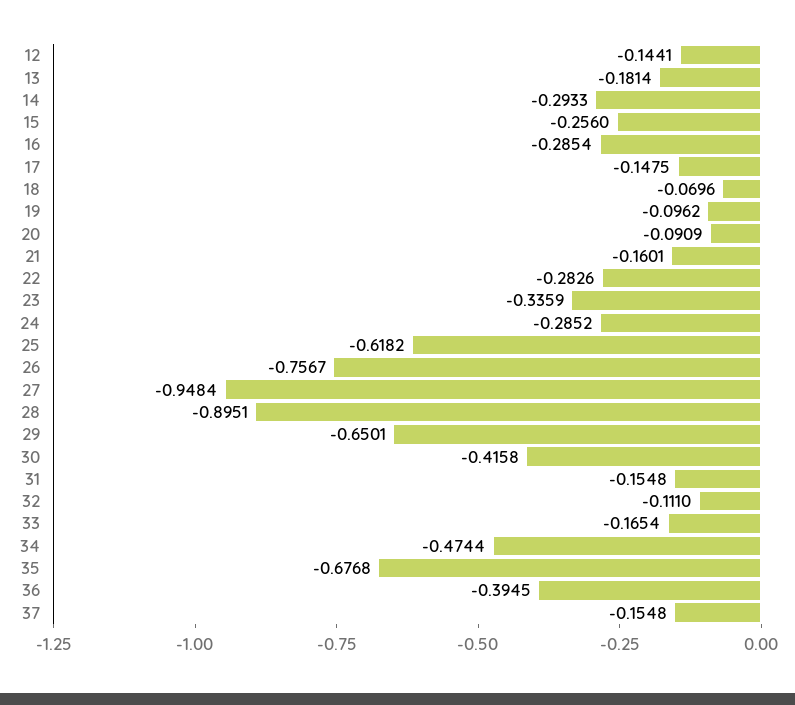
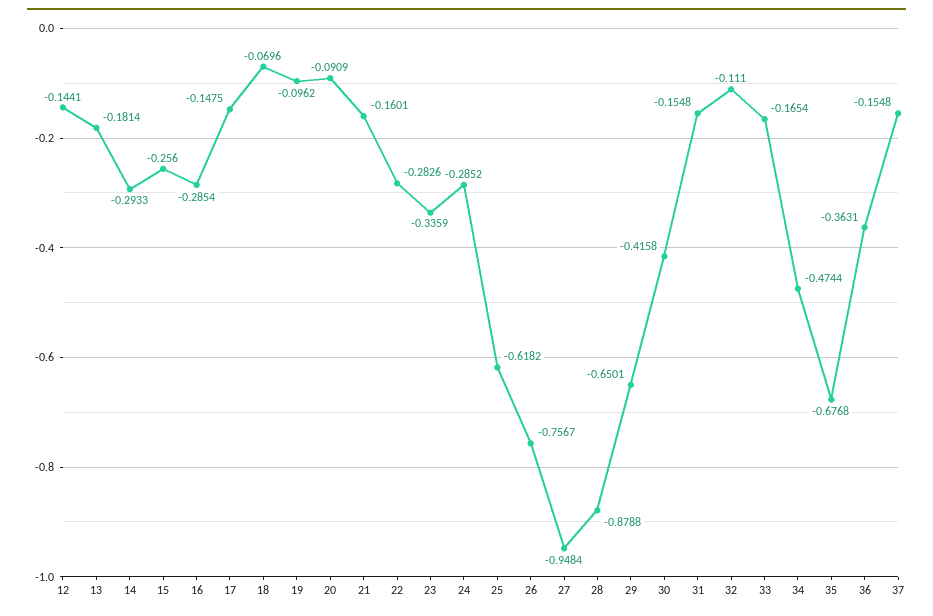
  {
    "12": -0.1441,
    "13": -0.1814,
    "14": -0.2933,
    "15": -0.256,
    "16": -0.2854,
    "17": -0.1475,
    "18": -0.0696,
    "19": -0.0962,
    "20": -0.0909,
    "21": -0.1601,
    "22": -0.2826,
    "23": -0.3359,
    "24": -0.2852,
    "25": -0.6182,
    "26": -0.7567,
    "27": -0.9484,
-   "28": -0.8951,
+   "28": -0.8788,
    "29": -0.6501,
    "30": -0.4158,
    "31": -0.1548,
    "32": -0.111,
    "33": -0.1654,
    "34": -0.4744,
    "35": -0.6768,
-   "36": -0.3945,
+   "36": -0.3631,
    "37": -0.1548
  }

